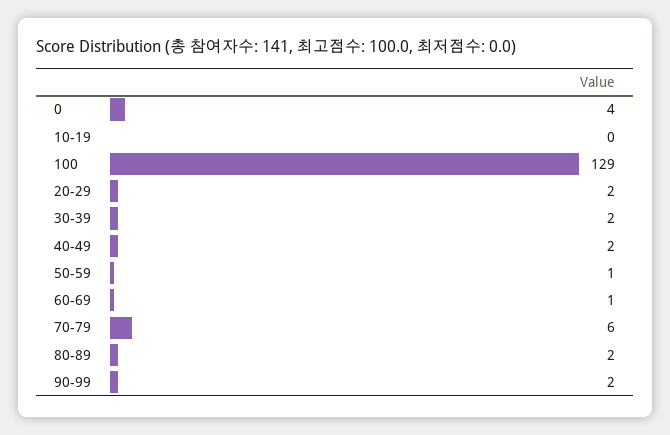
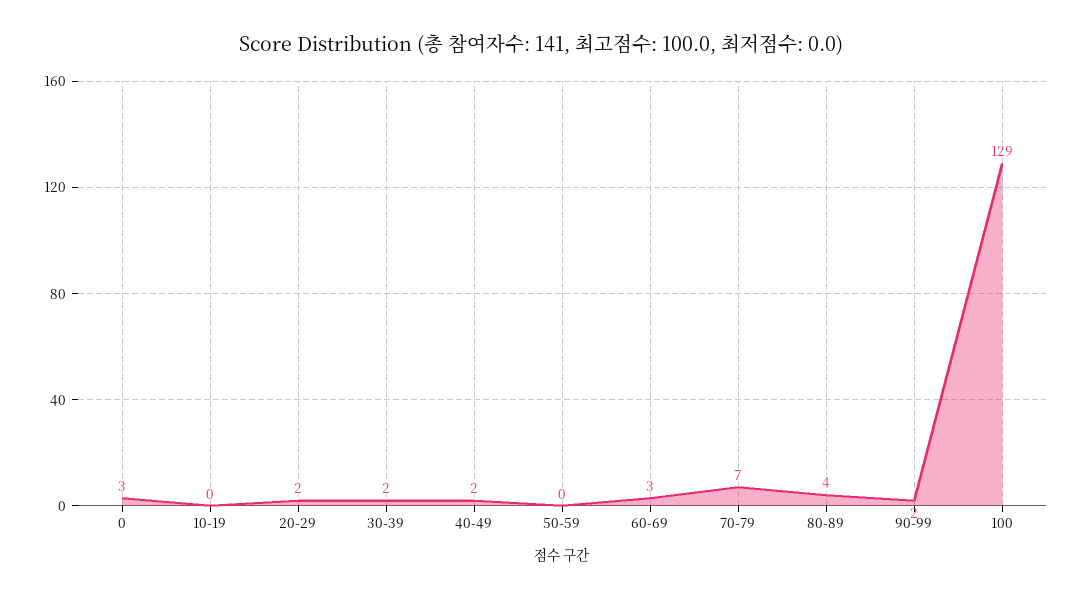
  {
-   "0": 4,
+   "0": 3,
    "10-19": 0,
    "100": 129,
    "20-29": 2,
    "30-39": 2,
    "40-49": 2,
-   "50-59": 1,
+   "50-59": 0,
-   "60-69": 1,
+   "60-69": 3,
-   "70-79": 6,
+   "70-79": 7,
-   "80-89": 2,
+   "80-89": 4,
    "90-99": 2
  }

